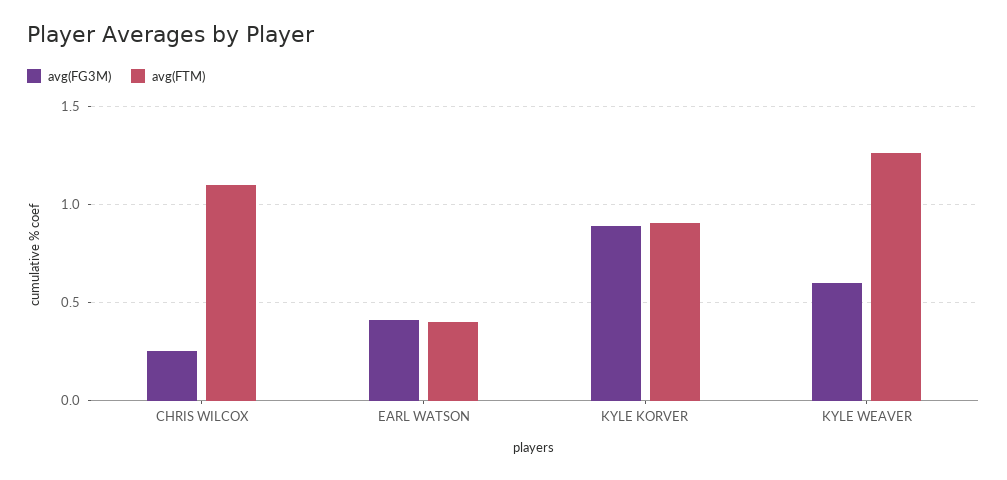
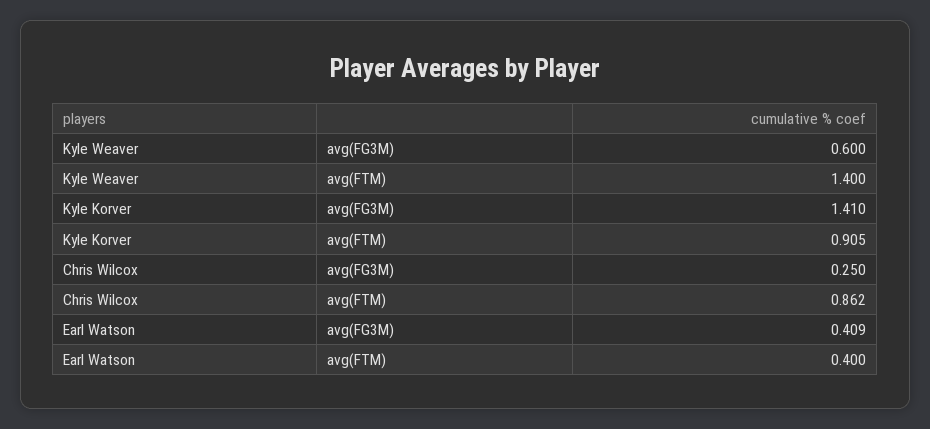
  {
    "avg(FG3M)": {
      "CHRIS WILCOX": 0.25,
      "EARL WATSON": 0.409,
-     "KYLE KORVER": 0.9,
+     "KYLE KORVER": 1.41,
      "KYLE WEAVER": 0.6
    },
    "avg(FTM)": {
-     "CHRIS WILCOX": 1.1,
+     "CHRIS WILCOX": 0.862,
      "EARL WATSON": 0.4,
      "KYLE KORVER": 0.905,
-     "KYLE WEAVER": 1.25
+     "KYLE WEAVER": 1.4
    }
  }

